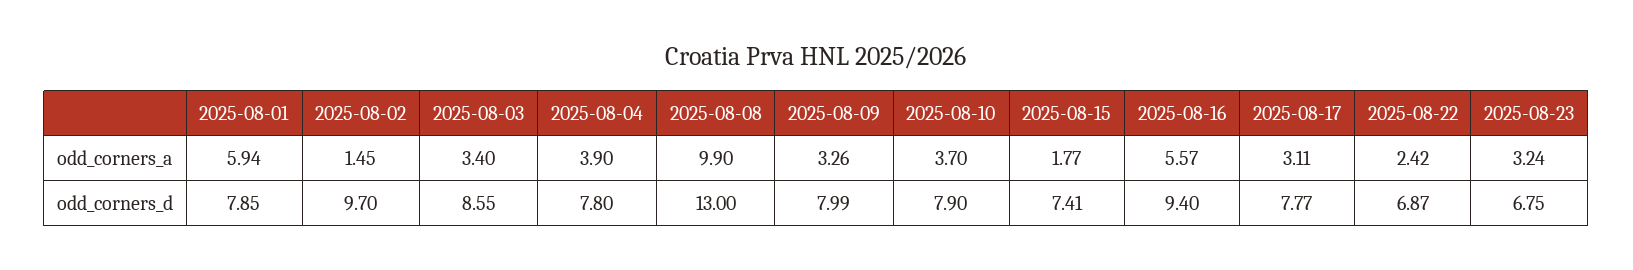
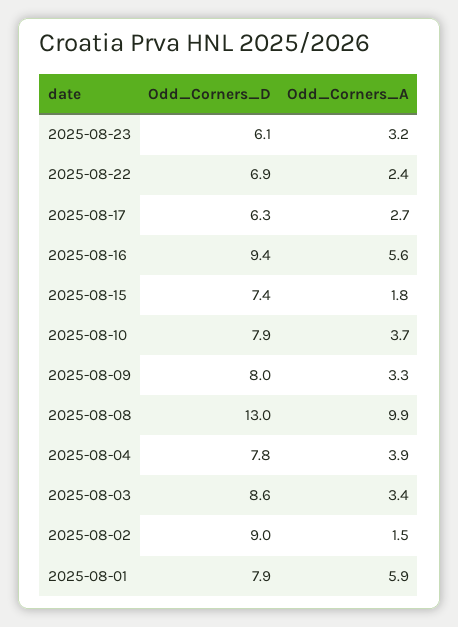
  {
    "2025-08-01": {
      "odd_corners_a": 5.94,
      "odd_corners_d": 7.85
    },
    "2025-08-02": {
      "odd_corners_a": 1.45,
-     "odd_corners_d": 9.7
+     "odd_corners_d": 9
    },
    "2025-08-03": {
      "odd_corners_a": 3.4,
      "odd_corners_d": 8.55
    },
    "2025-08-04": {
      "odd_corners_a": 3.9,
      "odd_corners_d": 7.8
    },
    "2025-08-08": {
      "odd_corners_a": 9.9,
      "odd_corners_d": 13
    },
    "2025-08-09": {
      "odd_corners_a": 3.26,
      "odd_corners_d": 7.99
    },
    "2025-08-10": {
      "odd_corners_a": 3.7,
      "odd_corners_d": 7.9
    },
    "2025-08-15": {
      "odd_corners_a": 1.77,
      "odd_corners_d": 7.41
    },
    "2025-08-16": {
      "odd_corners_a": 5.57,
      "odd_corners_d": 9.4
    },
    "2025-08-17": {
-     "odd_corners_a": 3.11,
+     "odd_corners_a": 2.7,
-     "odd_corners_d": 7.77
+     "odd_corners_d": 6.3
    },
    "2025-08-22": {
      "odd_corners_a": 2.42,
      "odd_corners_d": 6.87
    },
    "2025-08-23": {
      "odd_corners_a": 3.24,
-     "odd_corners_d": 6.75
+     "odd_corners_d": 6.1
    }
  }

